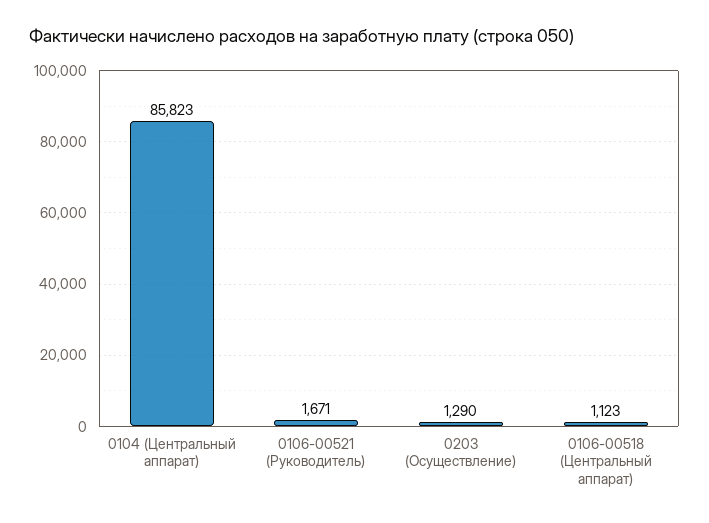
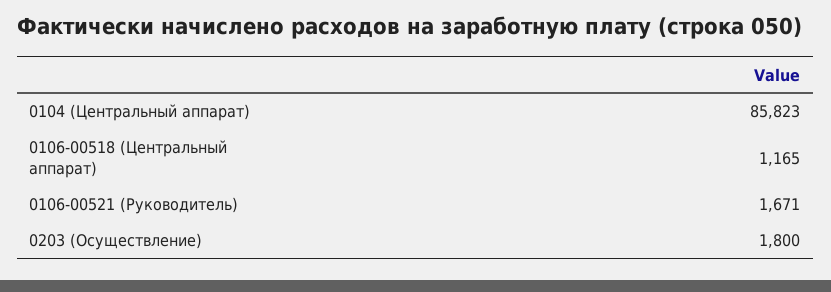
  {
    "0104 (Центральный аппарат)": 85823,
    "0106-00521 (Руководитель)": 1671,
-   "0203 (Осуществление)": 1290,
+   "0203 (Осуществление)": 1800,
-   "0106-00518 (Центральный аппарат)": 1123
+   "0106-00518 (Центральный аппарат)": 1165
  }

